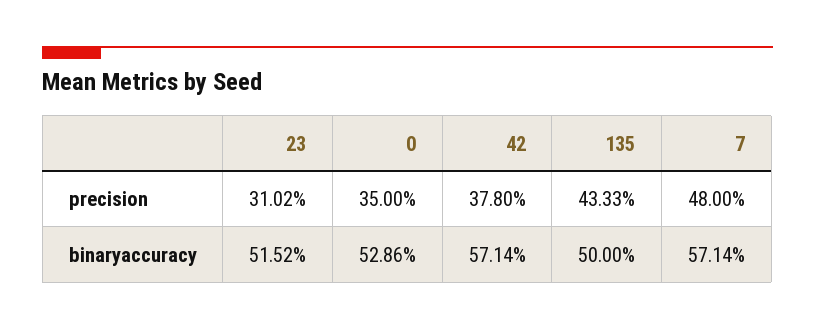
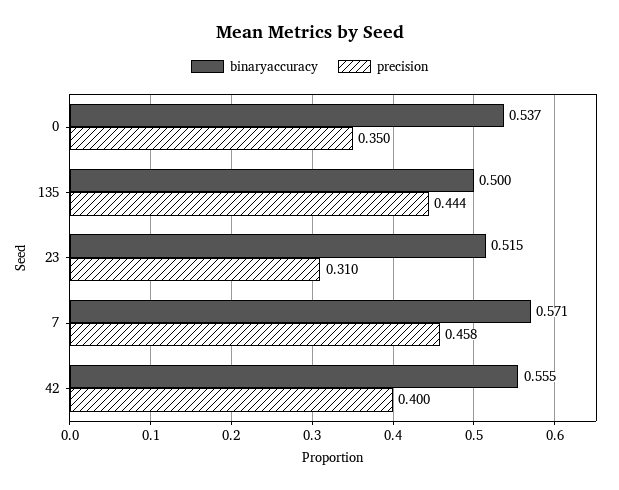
  {
    "precision": {
      "23": 0.3102,
      "0": 0.35,
-     "42": 0.378,
+     "42": 0.4,
-     "135": 0.4333,
+     "135": 0.444,
-     "7": 0.48
+     "7": 0.458
    },
    "binaryaccuracy": {
      "23": 0.5152,
-     "0": 0.5286,
+     "0": 0.537,
-     "42": 0.5714,
+     "42": 0.555,
      "135": 0.5,
      "7": 0.5714
    }
  }

